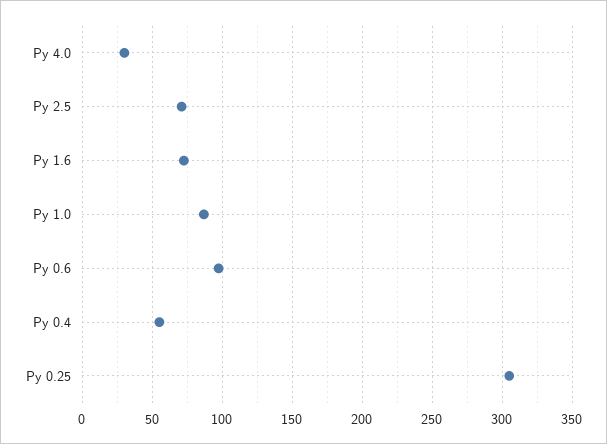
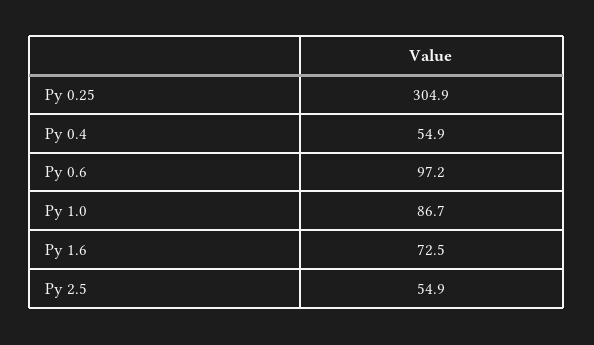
  {
-   "Ру 4.0": 30,
-   "Ру 2.5": 70,
+   "Ру 2.5": 54.9,
    "Ру 1.6": 72.5,
    "Ру 1.0": 86.7,
    "Ру 0.6": 97.2,
    "Ру 0.4": 54.9,
    "Ру 0.25": 304.9
  }

